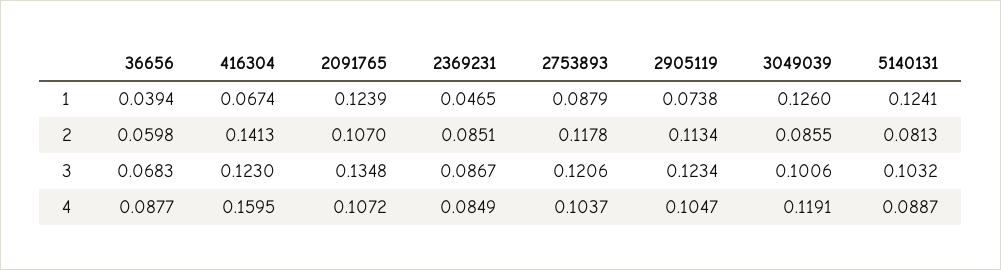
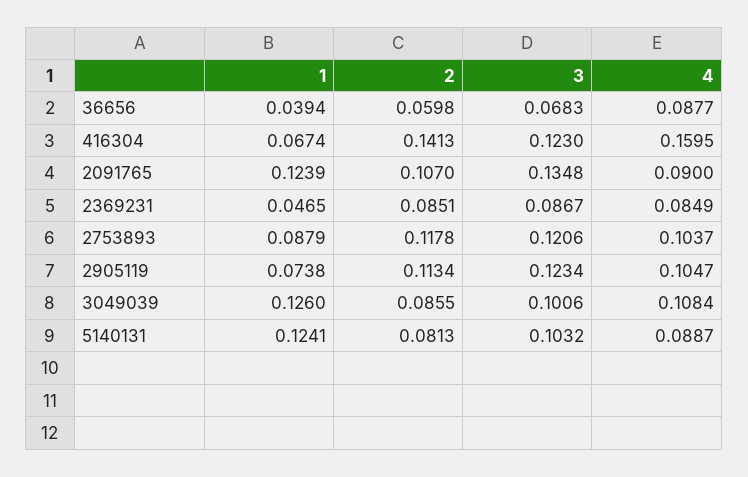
  {
    "36656": {
      "1": 0.0394,
      "2": 0.0598,
      "3": 0.0683,
      "4": 0.0877
    },
    "416304": {
      "1": 0.0674,
      "2": 0.1413,
      "3": 0.123,
      "4": 0.1595
    },
    "2091765": {
      "1": 0.1239,
      "2": 0.107,
      "3": 0.1348,
-     "4": 0.1072
+     "4": 0.09
    },
    "2369231": {
      "1": 0.0465,
      "2": 0.0851,
      "3": 0.0867,
      "4": 0.0849
    },
    "2753893": {
      "1": 0.0879,
      "2": 0.1178,
      "3": 0.1206,
      "4": 0.1037
    },
    "2905119": {
      "1": 0.0738,
      "2": 0.1134,
      "3": 0.1234,
      "4": 0.1047
    },
    "3049039": {
      "1": 0.126,
      "2": 0.0855,
      "3": 0.1006,
-     "4": 0.1191
+     "4": 0.1084
    },
    "5140131": {
      "1": 0.1241,
      "2": 0.0813,
      "3": 0.1032,
      "4": 0.0887
    }
  }

